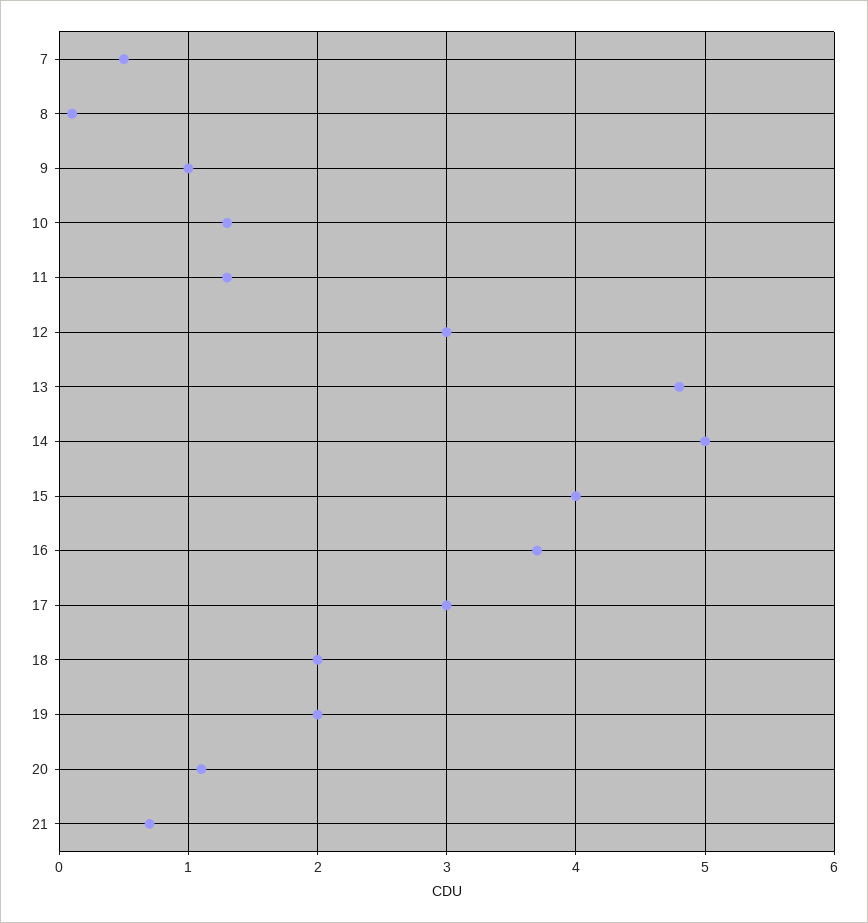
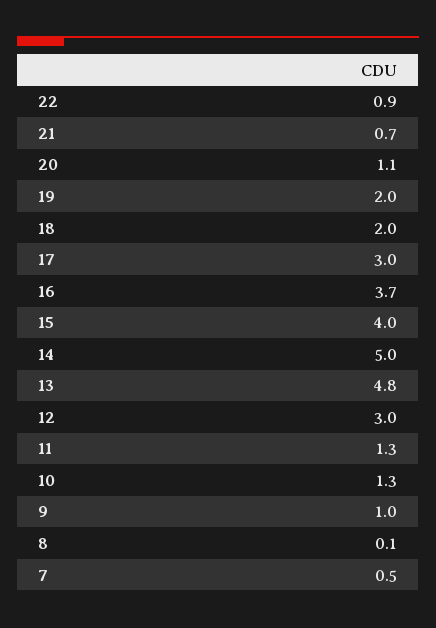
  {
    "7": 0.5,
    "8": 0.1,
    "9": 1,
    "10": 1.3,
    "11": 1.3,
    "12": 3,
    "13": 4.8,
    "14": 5,
    "15": 4,
    "16": 3.7,
    "17": 3,
    "18": 2,
    "19": 2,
    "20": 1.1,
-   "21": 0.7
+   "21": 0.7,
+   "22": 0.9
  }

